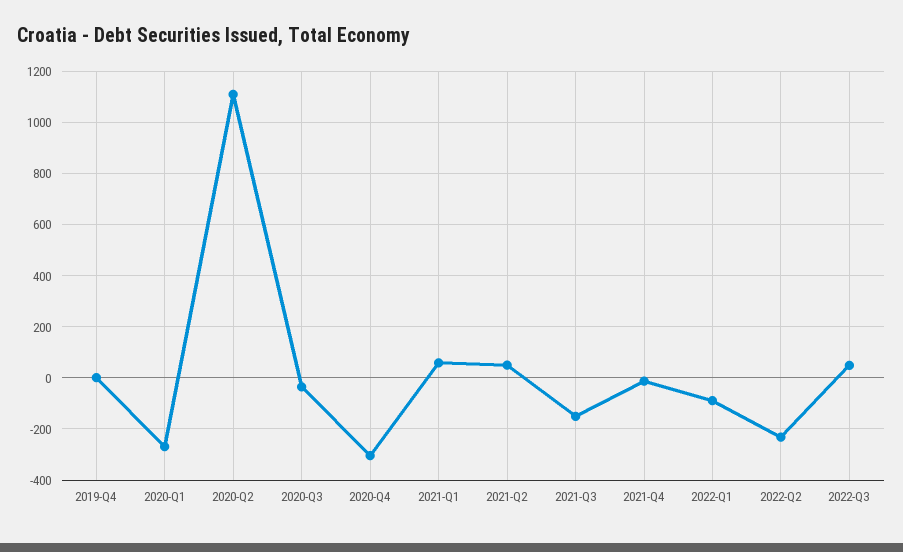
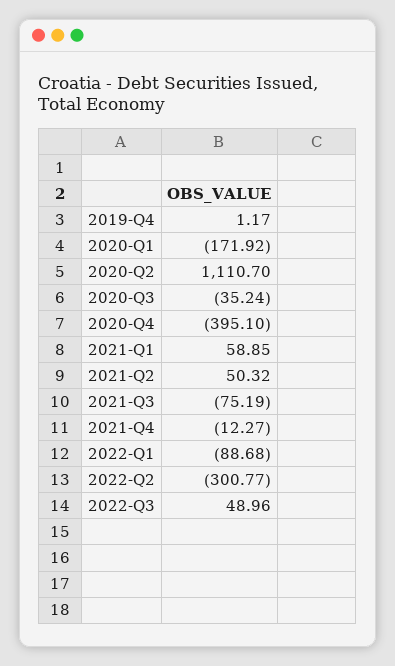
  {
    "2019-Q4": 1.17,
-   "2020-Q1": -275,
+   "2020-Q1": -171.92,
    "2020-Q2": 1110.7,
    "2020-Q3": -35.24,
-   "2020-Q4": -300,
+   "2020-Q4": -395.1,
    "2021-Q1": 58.85,
    "2021-Q2": 50.32,
-   "2021-Q3": -150,
+   "2021-Q3": -75.19,
    "2021-Q4": -12.27,
    "2022-Q1": -88.68,
-   "2022-Q2": -225,
+   "2022-Q2": -300.77,
    "2022-Q3": 48.96
  }

